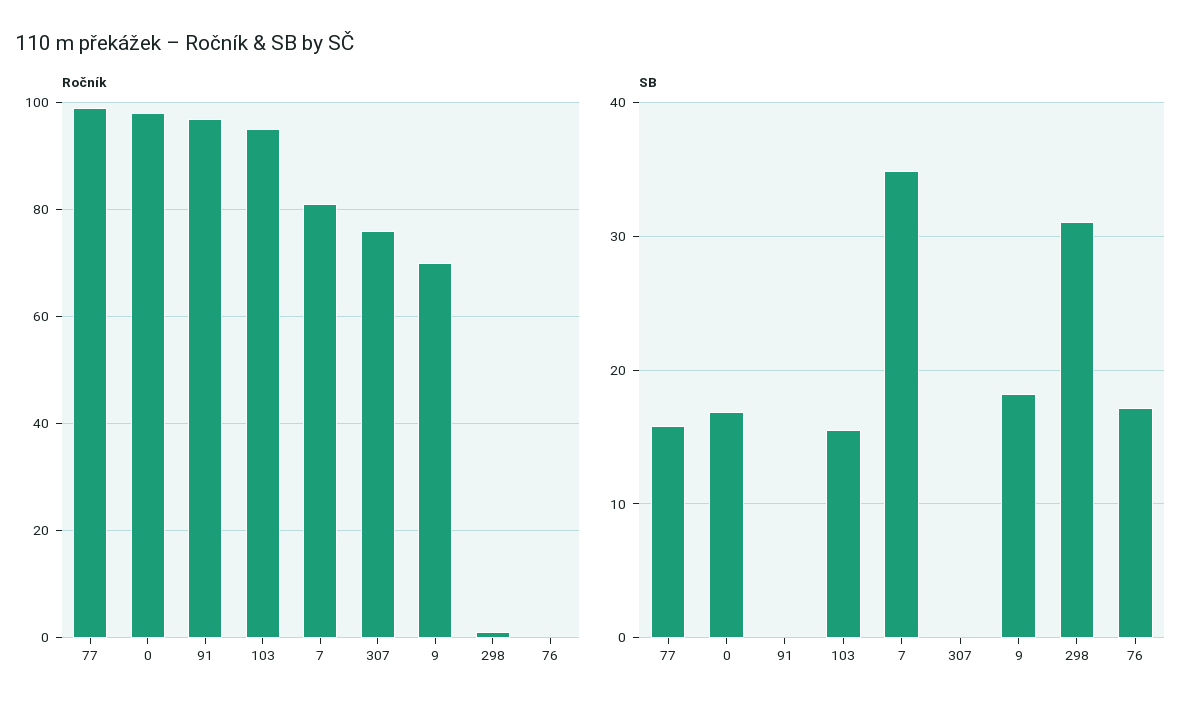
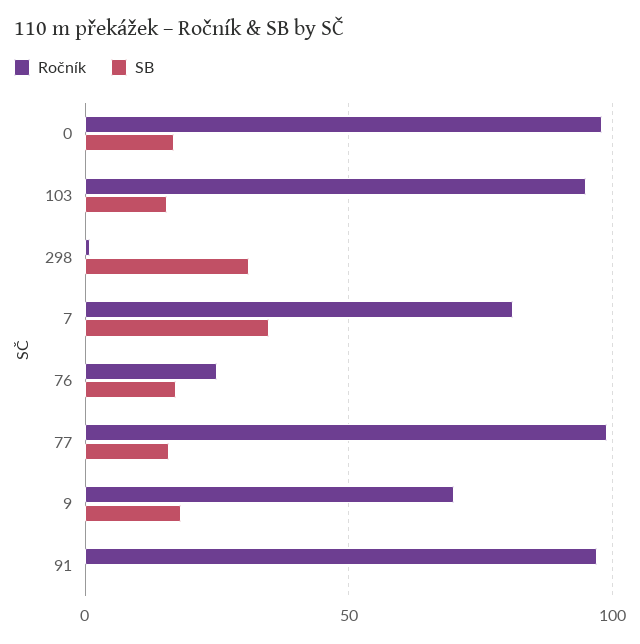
  {
    "Ročník": {
      "77": 100,
      "0": 100,
      "91": 95,
      "103": 95,
      "7": 80,
-     "307": 75,
      "9": 70,
      "298": 0,
-     "76": 0
+     "76": 25
    },
    "SB": {
      "77": 16,
      "0": 17,
      "91": 0,
      "103": 16,
      "7": 35,
-     "307": 0,
      "9": 18,
      "298": 31,
      "76": 17
    }
  }

